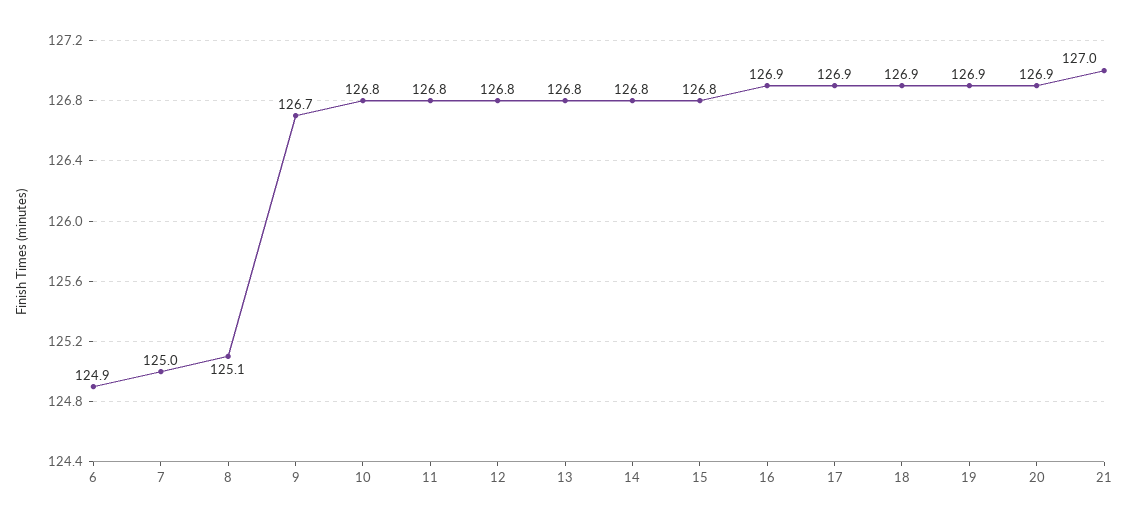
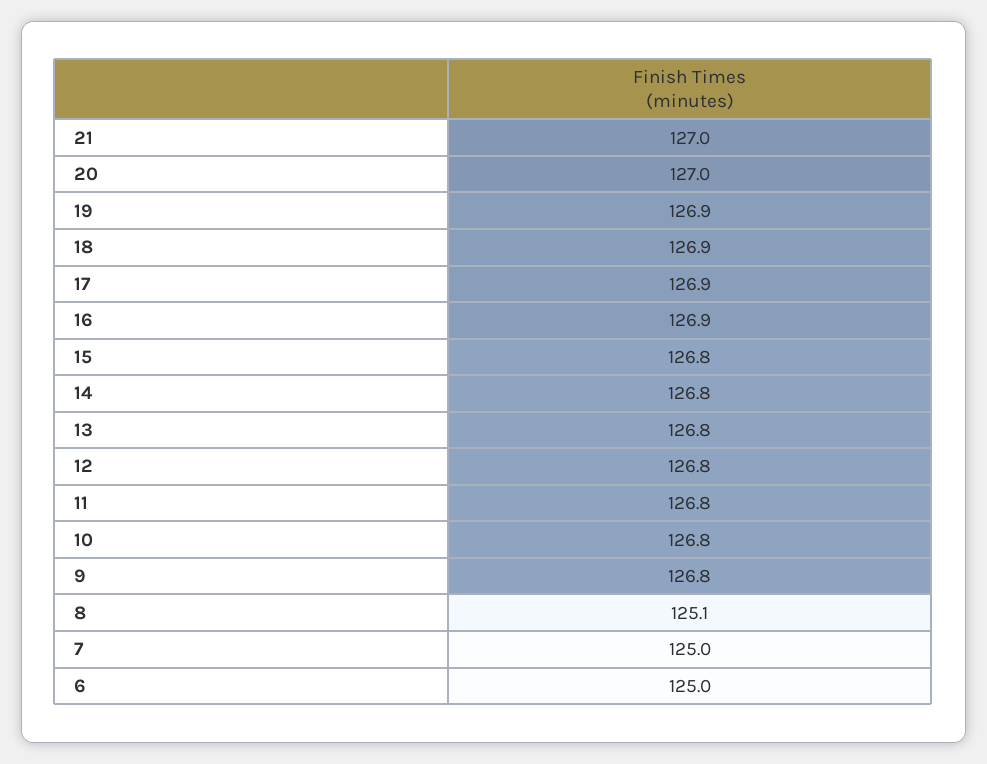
  {
-   "6": 124.9,
+   "6": 125,
    "7": 125,
    "8": 125.1,
-   "9": 126.7,
+   "9": 126.8,
    "10": 126.8,
    "11": 126.8,
    "12": 126.8,
    "13": 126.8,
    "14": 126.8,
    "15": 126.8,
    "16": 126.9,
    "17": 126.9,
    "18": 126.9,
    "19": 126.9,
-   "20": 126.9,
+   "20": 127,
    "21": 127
  }

